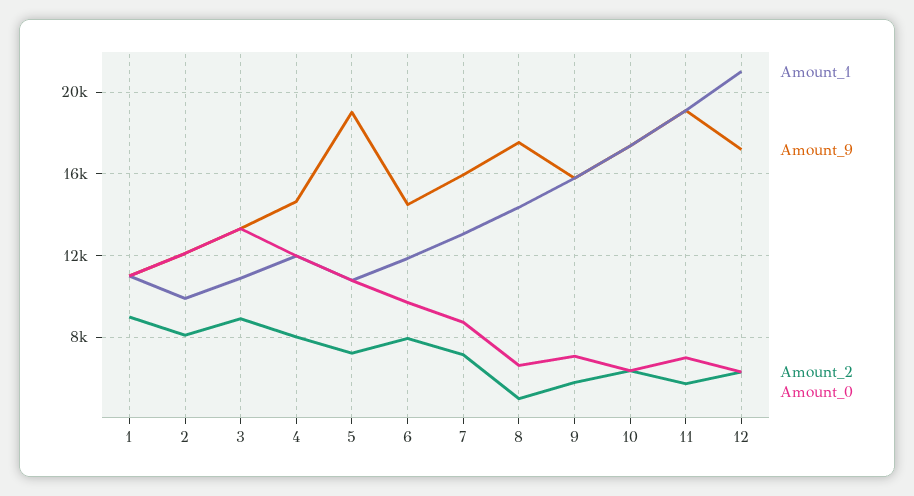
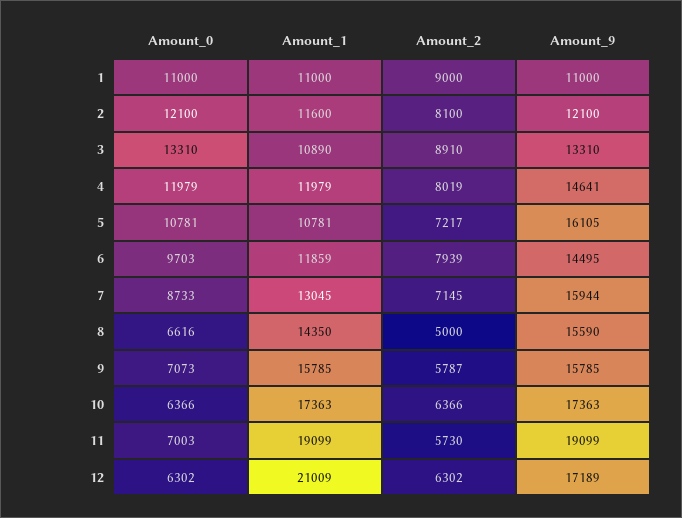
  {
    "Amount_1": {
      "1": 11000,
-     "2": 10000,
+     "2": 11600,
      "3": 10890,
      "4": 11979,
      "5": 10781,
      "6": 11859,
      "7": 13045,
      "8": 14350,
      "9": 15785,
      "10": 17363,
      "11": 19099,
      "12": 21009
    },
    "Amount_9": {
      "1": 11000,
      "2": 12100,
      "3": 13310,
      "4": 14641,
-     "5": 19000,
+     "5": 16105,
      "6": 14495,
      "7": 15944,
-     "8": 17500,
+     "8": 15590,
      "9": 15785,
      "10": 17363,
      "11": 19099,
      "12": 17189
    },
    "Amount_2": {
      "1": 9000,
      "2": 8100,
      "3": 8910,
      "4": 8019,
      "5": 7217,
      "6": 7939,
      "7": 7145,
      "8": 5000,
      "9": 5787,
      "10": 6366,
      "11": 5730,
      "12": 6302
    },
    "Amount_0": {
      "1": 11000,
      "2": 12100,
      "3": 13310,
      "4": 11979,
      "5": 10781,
      "6": 9703,
      "7": 8733,
      "8": 6616,
      "9": 7073,
      "10": 6366,
      "11": 7003,
      "12": 6302
    }
  }

